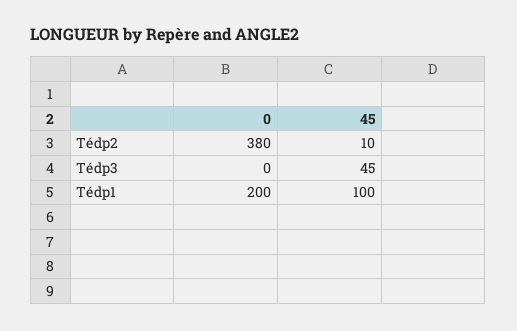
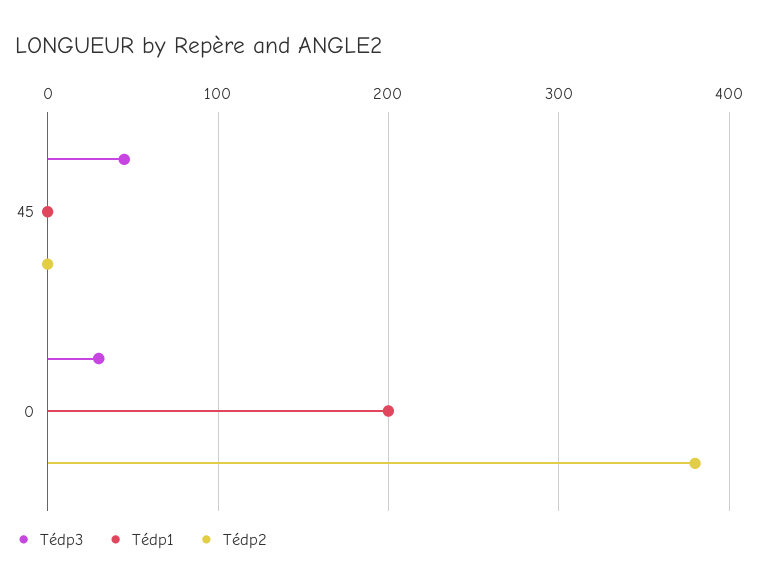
  {
    "Tédp2": {
      "0": 380,
-     "45": 10
+     "45": 0
    },
    "Tédp3": {
-     "0": 0,
+     "0": 30,
      "45": 45
    },
    "Tédp1": {
      "0": 200,
-     "45": 100
+     "45": 0
    }
  }

